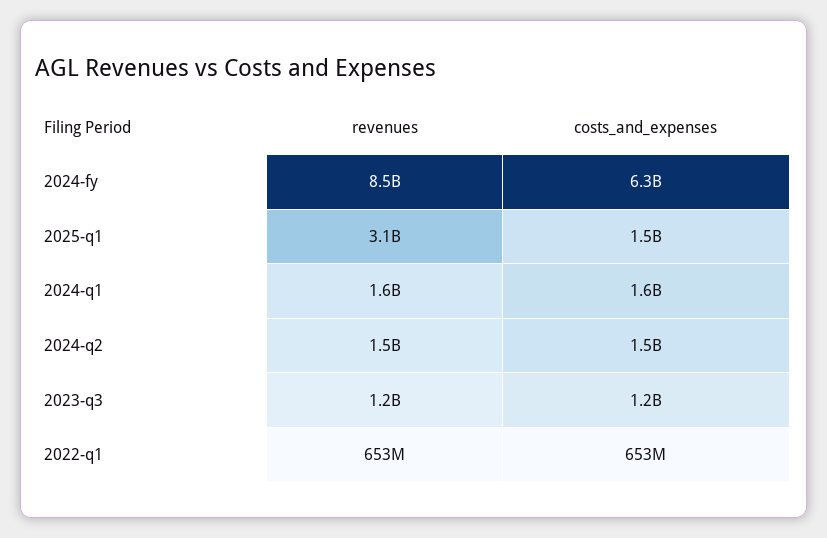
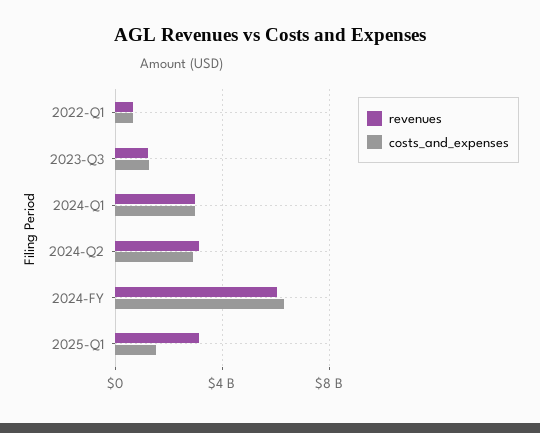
  {
    "revenues": {
-     "2024-fy": 8500000000,
+     "2024-fy": 6000000000,
      "2025-q1": 3100000000,
-     "2024-q1": 1600000000,
+     "2024-q1": 3000000000,
-     "2024-q2": 1500000000,
+     "2024-q2": 3000000000,
      "2023-q3": 1200000000,
      "2022-q1": 653000000
    },
    "costs_and_expenses": {
      "2024-fy": 6300000000,
      "2025-q1": 1500000000,
-     "2024-q1": 1600000000,
+     "2024-q1": 3000000000,
-     "2024-q2": 1500000000,
+     "2024-q2": 3000000000,
      "2023-q3": 1200000000,
      "2022-q1": 653000000
    }
  }

